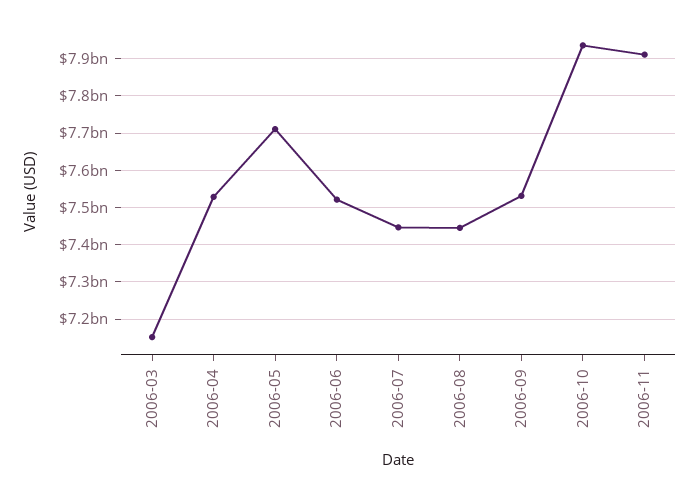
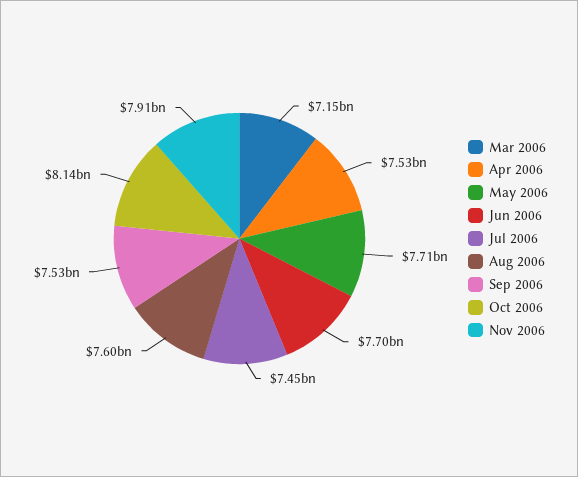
  {
    "2006-03": 7150000000,
    "2006-04": 7530000000,
    "2006-05": 7710000000,
-   "2006-06": 7520000000,
+   "2006-06": 7700000000,
    "2006-07": 7450000000,
-   "2006-08": 7440000000,
+   "2006-08": 7600000000,
    "2006-09": 7530000000,
-   "2006-10": 7940000000,
+   "2006-10": 8140000000,
    "2006-11": 7910000000
  }

